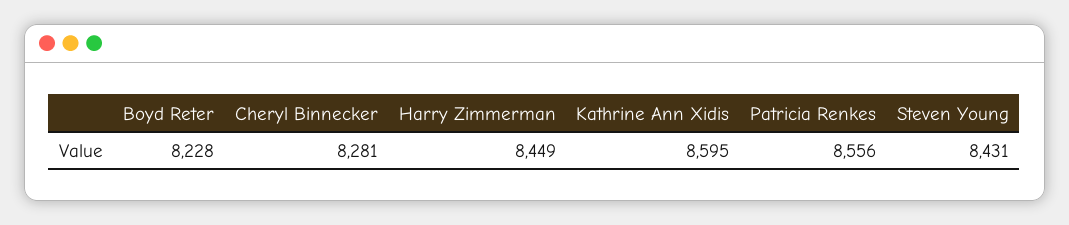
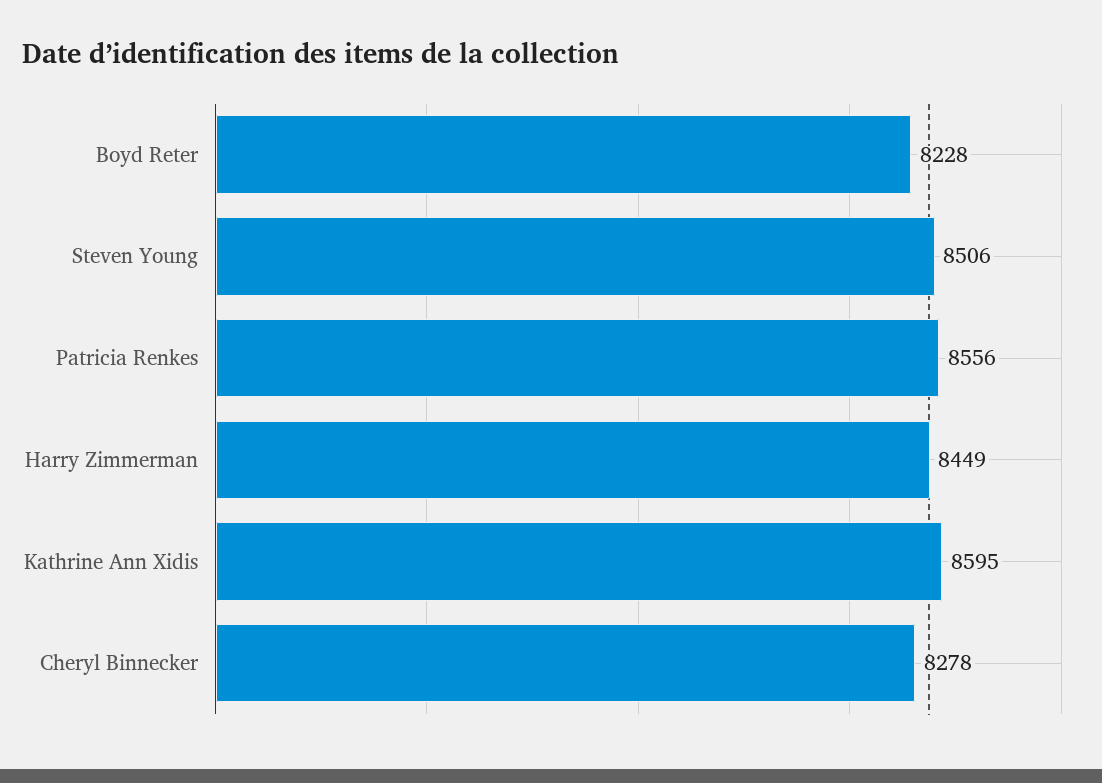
  {
    "Boyd Reter": 8228,
-   "Cheryl Binnecker": 8281,
+   "Cheryl Binnecker": 8278,
    "Harry Zimmerman": 8449,
    "Kathrine Ann Xidis": 8595,
    "Patricia Renkes": 8556,
-   "Steven Young": 8431
+   "Steven Young": 8506
  }

